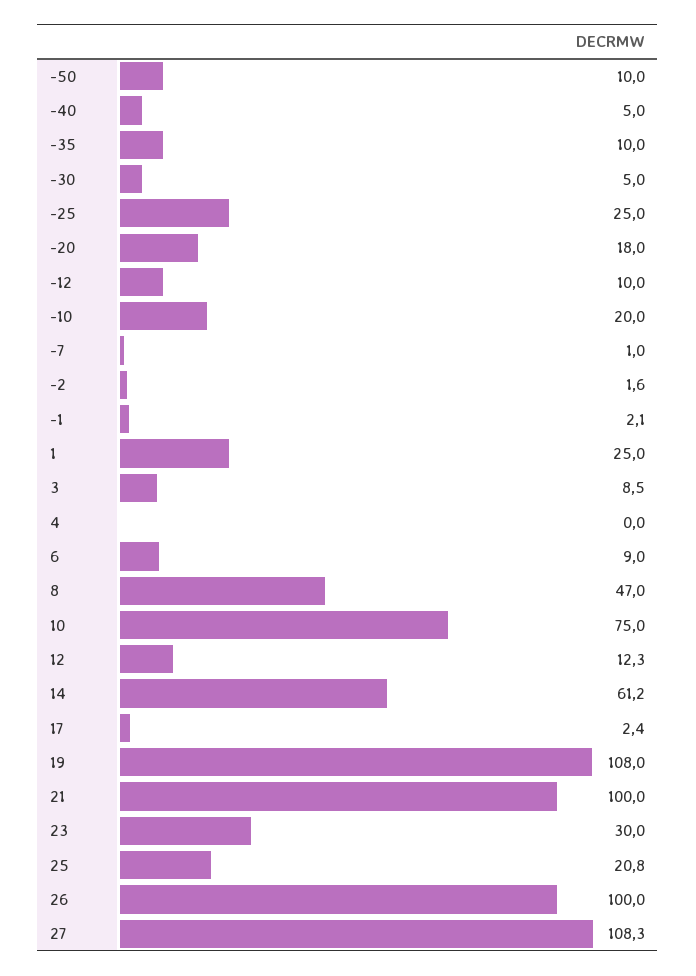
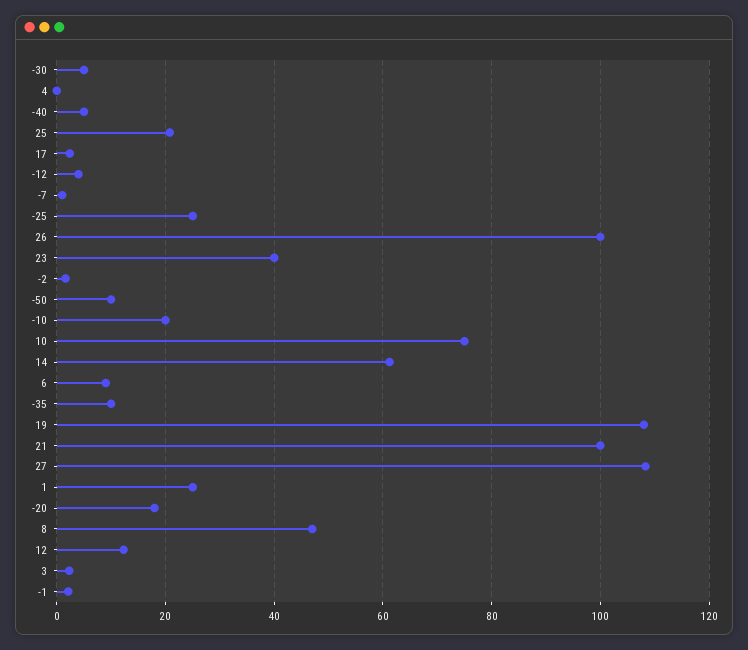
  {
    "-50": 10,
    "-40": 5,
    "-35": 10,
    "-30": 5,
    "-25": 25,
    "-20": 18,
-   "-12": 10,
+   "-12": 4,
    "-10": 20,
    "-7": 1,
    "-2": 1.6,
    "-1": 2.1,
    "1": 25,
-   "3": 8.5,
+   "3": 2,
    "4": 0,
    "6": 9,
    "8": 47,
    "10": 75,
    "12": 12.3,
    "14": 61.2,
    "17": 2.4,
    "19": 108,
    "21": 100,
-   "23": 30,
+   "23": 40,
    "25": 20.8,
    "26": 100,
    "27": 108.3
  }

